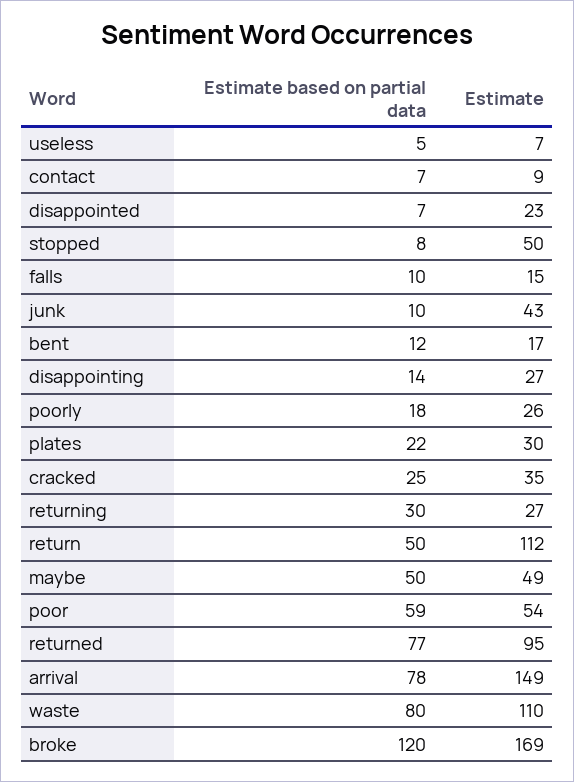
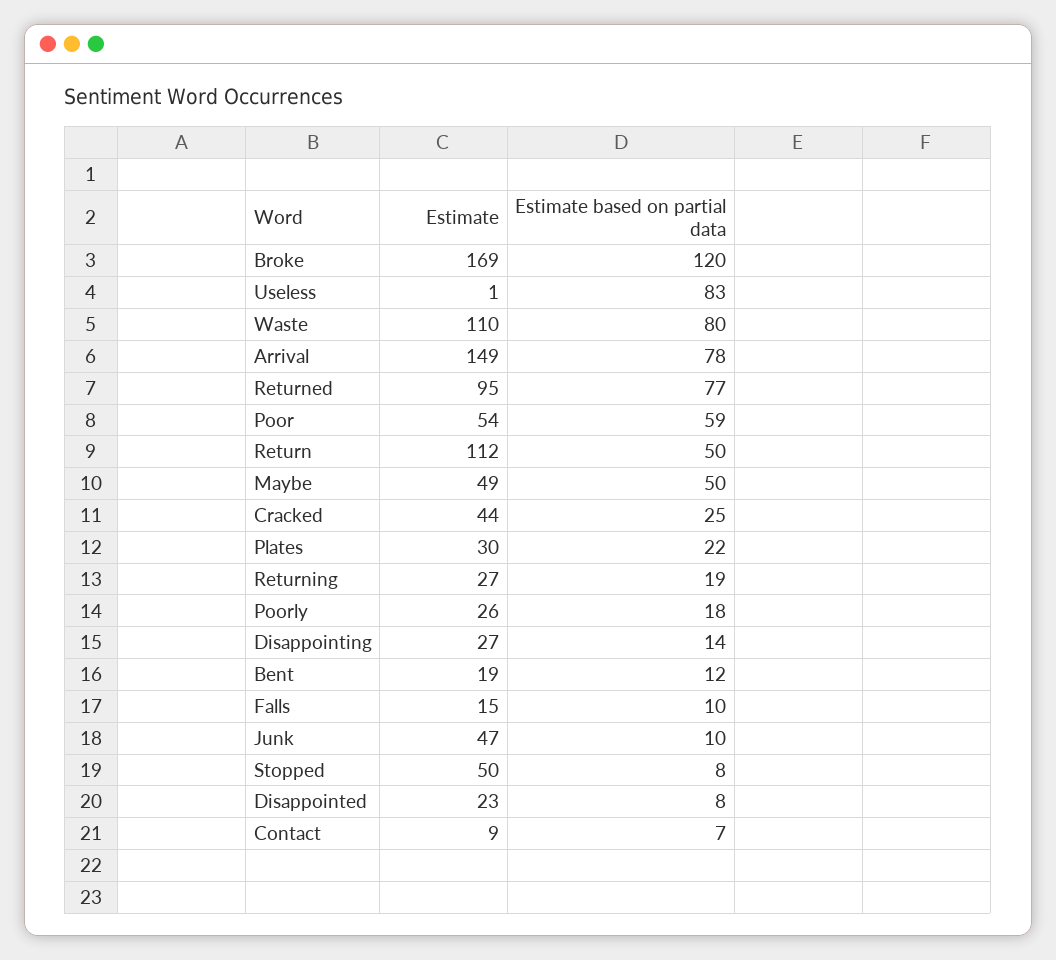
  {
    "Estimate based on partial data": {
-     "useless": 5,
+     "useless": 83,
      "contact": 7,
-     "disappointed": 7,
+     "disappointed": 8,
      "stopped": 8,
      "falls": 10,
      "junk": 10,
      "bent": 12,
      "disappointing": 14,
      "poorly": 18,
      "plates": 22,
      "cracked": 25,
-     "returning": 30,
+     "returning": 19,
      "return": 50,
      "maybe": 50,
      "poor": 59,
      "returned": 77,
      "arrival": 78,
      "waste": 80,
      "broke": 120
    },
    "Estimate": {
-     "useless": 7,
+     "useless": 1,
      "contact": 9,
      "disappointed": 23,
      "stopped": 50,
      "falls": 15,
-     "junk": 43,
+     "junk": 47,
-     "bent": 17,
+     "bent": 19,
      "disappointing": 27,
      "poorly": 26,
      "plates": 30,
-     "cracked": 35,
+     "cracked": 44,
      "returning": 27,
      "return": 112,
      "maybe": 49,
      "poor": 54,
      "returned": 95,
      "arrival": 149,
      "waste": 110,
      "broke": 169
    }
  }

